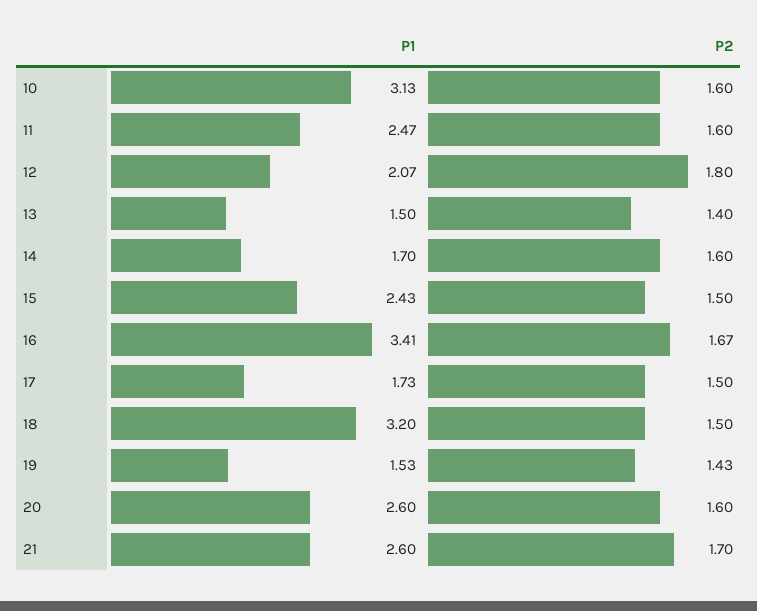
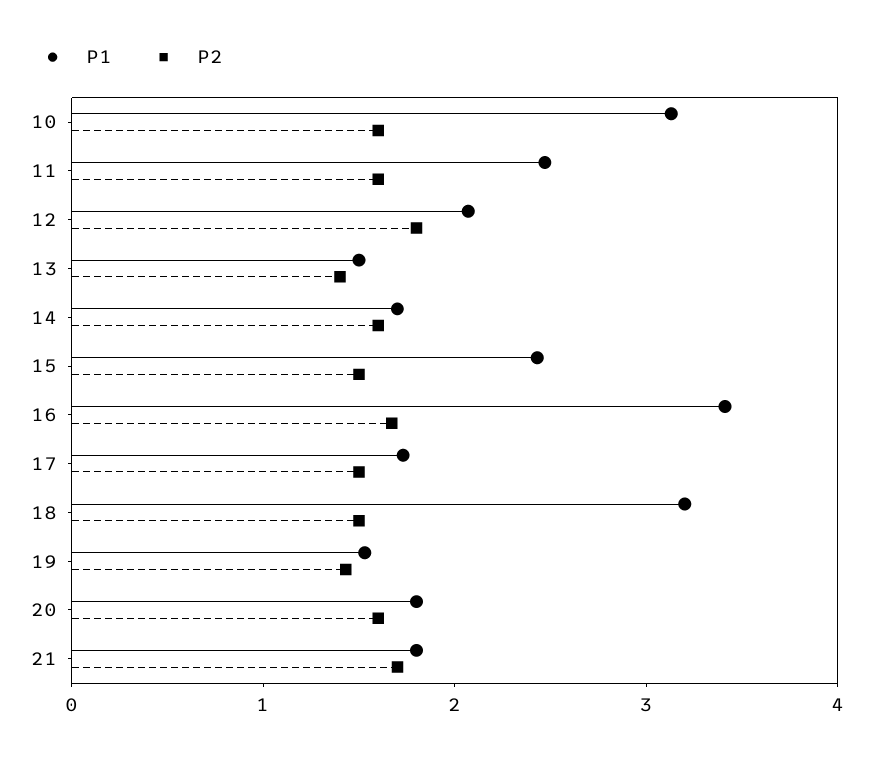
  {
    "P1": {
      "10": 3.13,
      "11": 2.47,
      "12": 2.07,
      "13": 1.5,
      "14": 1.7,
      "15": 2.43,
      "16": 3.41,
      "17": 1.73,
      "18": 3.2,
      "19": 1.53,
-     "20": 2.6,
+     "20": 1.8,
-     "21": 2.6
+     "21": 1.8
    },
    "P2": {
      "10": 1.6,
      "11": 1.6,
      "12": 1.8,
      "13": 1.4,
      "14": 1.6,
      "15": 1.5,
      "16": 1.67,
      "17": 1.5,
      "18": 1.5,
      "19": 1.43,
      "20": 1.6,
      "21": 1.7
    }
  }

